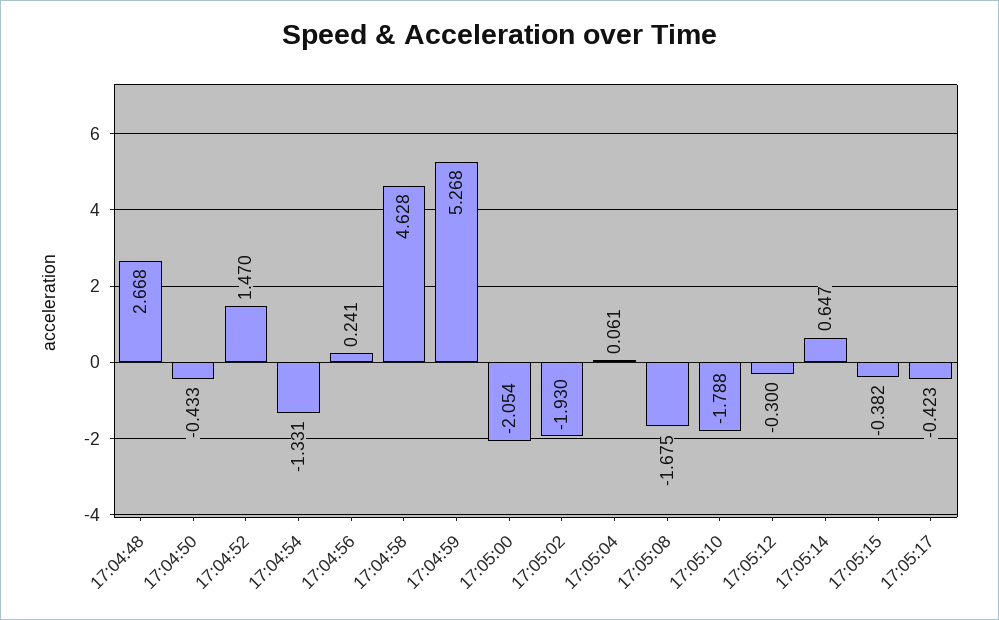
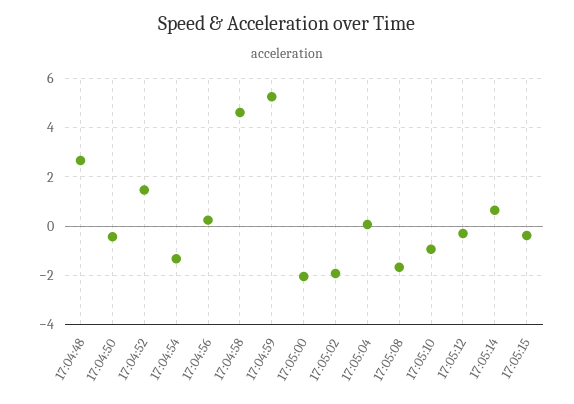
  {
    "17:04:48": 2.668,
    "17:04:50": -0.433,
    "17:04:52": 1.47,
    "17:04:54": -1.331,
    "17:04:56": 0.241,
    "17:04:58": 4.628,
    "17:04:59": 5.268,
    "17:05:00": -2.054,
    "17:05:02": -1.93,
    "17:05:04": 0.061,
    "17:05:08": -1.675,
-   "17:05:10": -1.788,
+   "17:05:10": -1,
    "17:05:12": -0.3,
    "17:05:14": 0.647,
-   "17:05:15": -0.382,
+   "17:05:15": -0.382
-   "17:05:17": -0.423
  }

